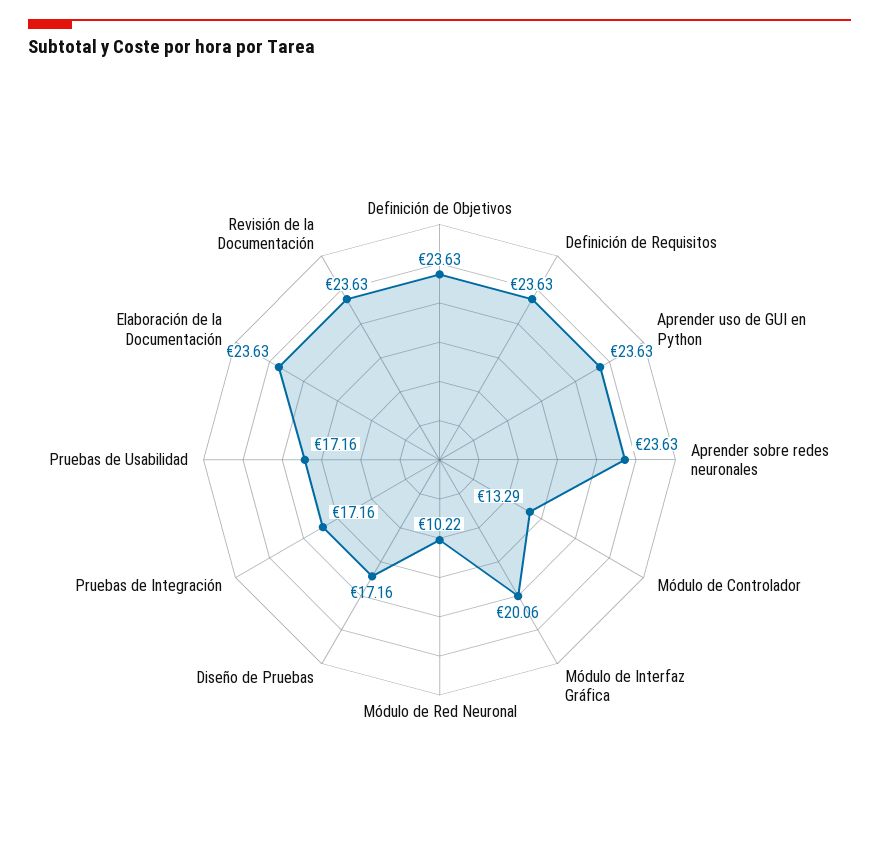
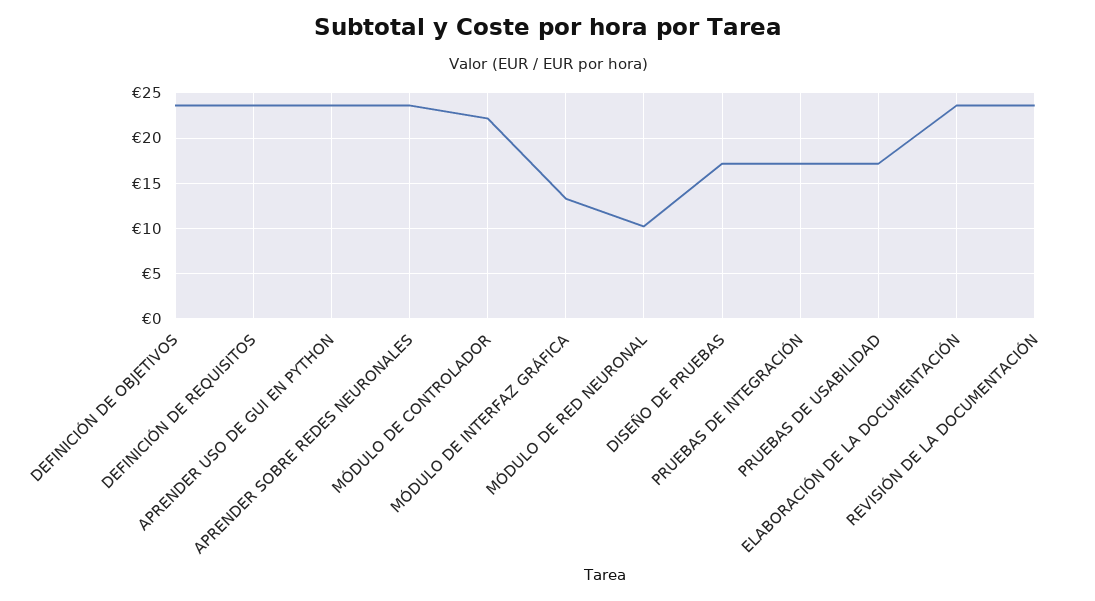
  {
    "Definición de Objetivos": 23.63,
    "Definición de Requisitos": 23.63,
    "Aprender uso de GUI en Python": 23.63,
    "Aprender sobre redes neuronales": 23.63,
-   "Módulo de Controlador": 13.29,
+   "Módulo de Controlador": 22,
-   "Módulo de Interfaz Gráfica": 20.06,
+   "Módulo de Interfaz Gráfica": 13,
    "Módulo de Red Neuronal": 10.22,
    "Diseño de Pruebas": 17.16,
    "Pruebas de Integración": 17.16,
    "Pruebas de Usabilidad": 17.16,
    "Elaboración de la Documentación": 23.63,
    "Revisión de la Documentación": 23.63
  }

